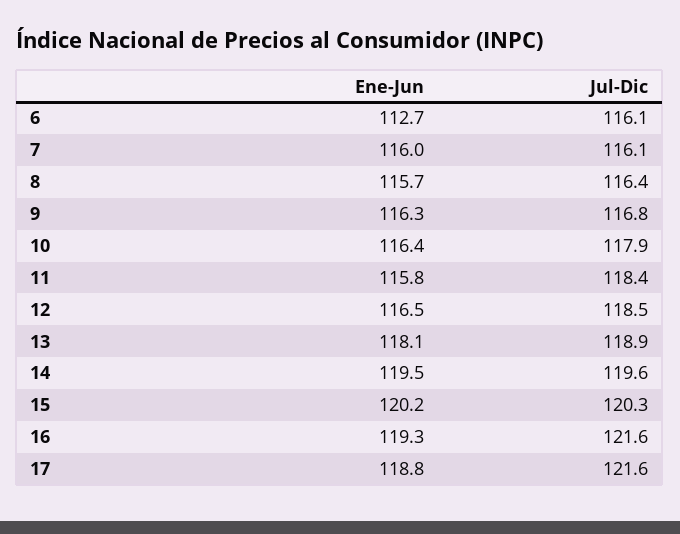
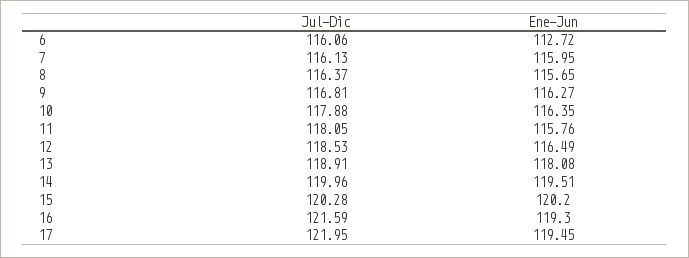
  {
    "Ene-Jun": {
      "6": 112.72,
      "7": 115.95,
      "8": 115.65,
      "9": 116.27,
      "10": 116.35,
      "11": 115.76,
      "12": 116.49,
      "13": 118.08,
      "14": 119.51,
      "15": 120.2,
      "16": 119.3,
-     "17": 118.8
+     "17": 119.45
    },
    "Jul-Dic": {
      "6": 116.06,
      "7": 116.13,
      "8": 116.37,
      "9": 116.81,
      "10": 117.88,
-     "11": 118.4,
+     "11": 118.05,
      "12": 118.53,
      "13": 118.91,
-     "14": 119.6,
+     "14": 119.96,
      "15": 120.28,
      "16": 121.59,
-     "17": 121.6
+     "17": 121.95
    }
  }

